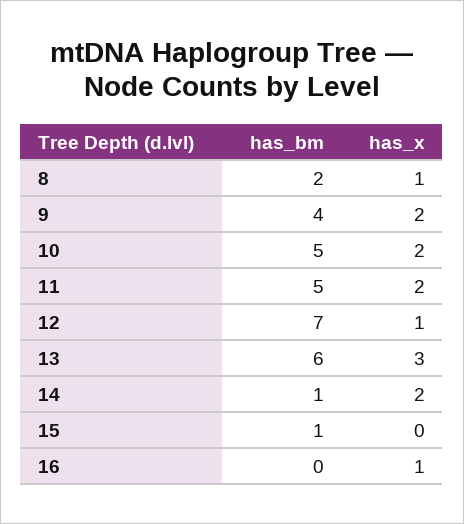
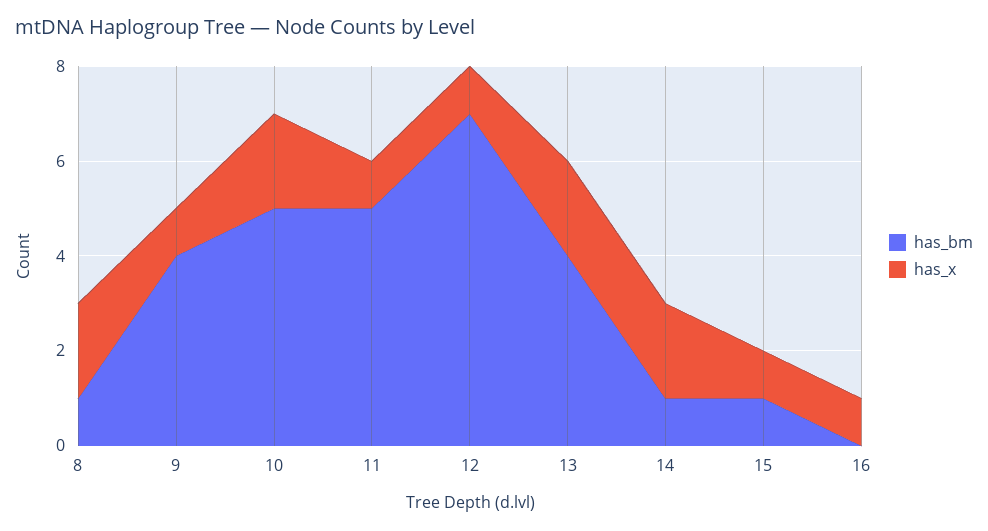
  {
    "has_bm": {
-     "8": 2,
+     "8": 1,
      "9": 4,
      "10": 5,
      "11": 5,
      "12": 7,
-     "13": 6,
+     "13": 4,
      "14": 1,
      "15": 1,
      "16": 0
    },
    "has_x": {
-     "8": 1,
+     "8": 2,
-     "9": 2,
+     "9": 1,
      "10": 2,
-     "11": 2,
+     "11": 1,
      "12": 1,
-     "13": 3,
+     "13": 2,
      "14": 2,
-     "15": 0,
+     "15": 1,
      "16": 1
    }
  }

